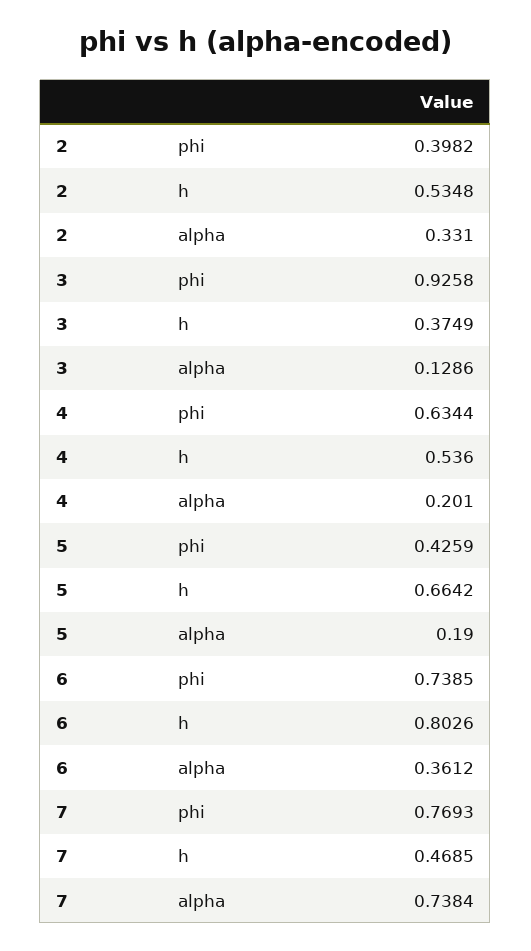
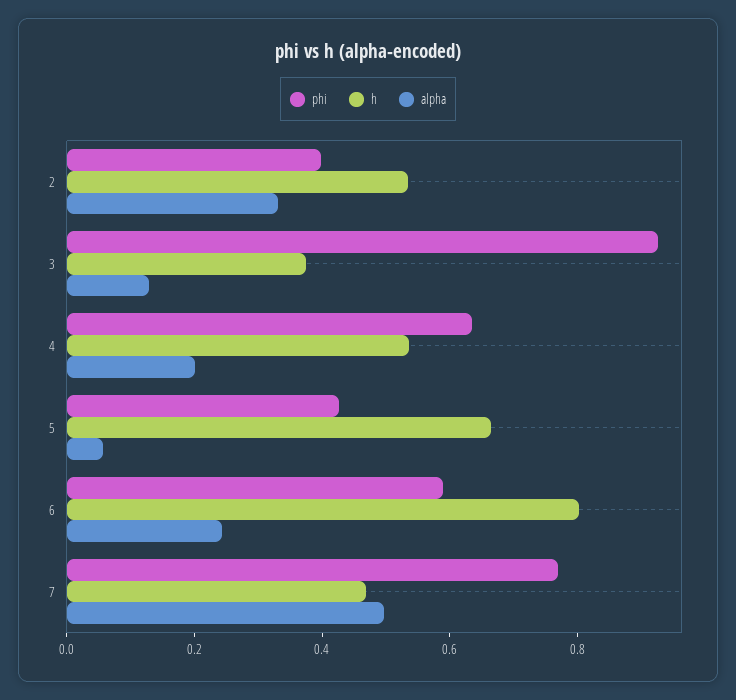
  {
    "phi": {
      "2": 0.3982,
      "3": 0.9258,
      "4": 0.6344,
      "5": 0.4259,
-     "6": 0.7385,
+     "6": 0.6,
      "7": 0.7693
    },
    "h": {
      "2": 0.5348,
      "3": 0.3749,
      "4": 0.536,
      "5": 0.6642,
      "6": 0.8026,
      "7": 0.4685
    },
    "alpha": {
      "2": 0.331,
      "3": 0.1286,
      "4": 0.201,
-     "5": 0.19,
+     "5": 0.05,
-     "6": 0.3612,
+     "6": 0.25,
-     "7": 0.7384
+     "7": 0.5
    }
  }

